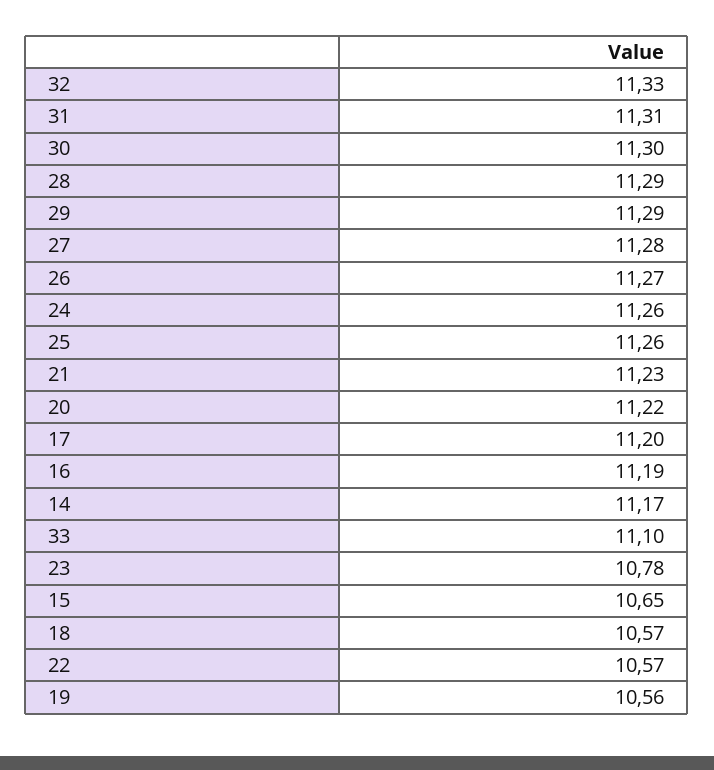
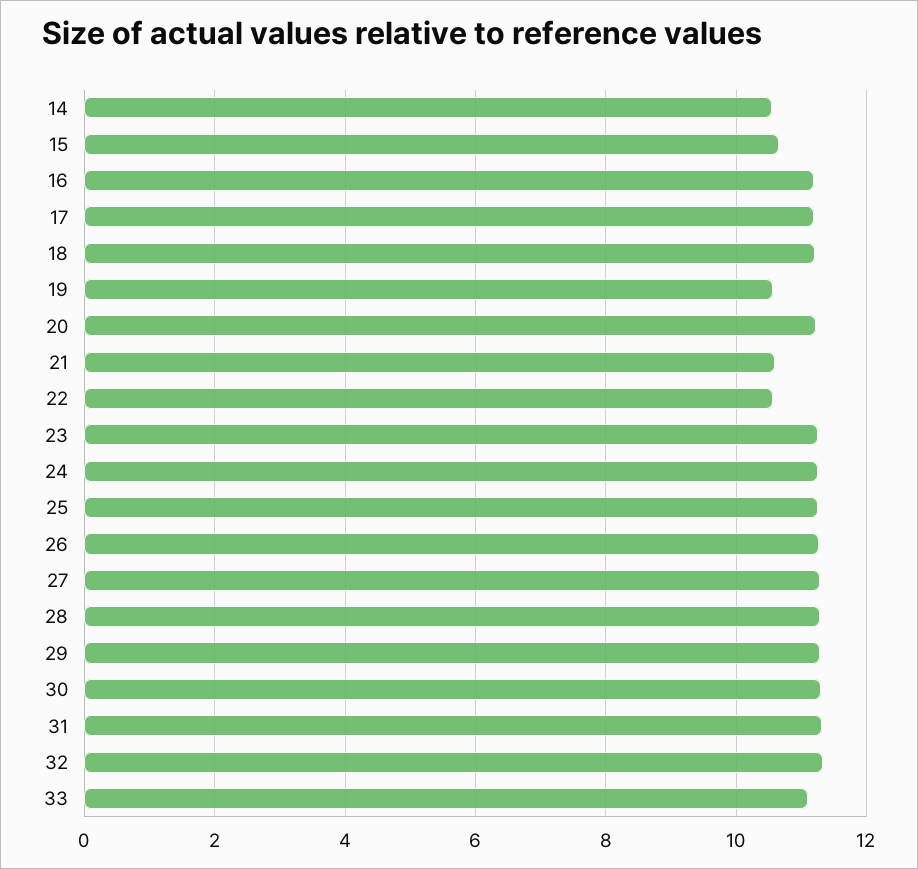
  {
    "32": 11.33,
    "31": 11.31,
    "30": 11.3,
    "28": 11.29,
    "29": 11.29,
    "27": 11.28,
    "26": 11.27,
    "24": 11.26,
    "25": 11.26,
-   "21": 11.23,
+   "21": 10.6,
    "20": 11.22,
    "17": 11.2,
    "16": 11.19,
-   "14": 11.17,
+   "14": 10.6,
    "33": 11.1,
-   "23": 10.78,
+   "23": 11.2,
    "15": 10.65,
-   "18": 10.57,
+   "18": 11.2,
    "22": 10.57,
    "19": 10.56
  }

